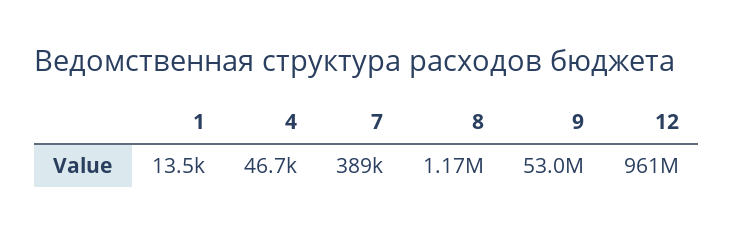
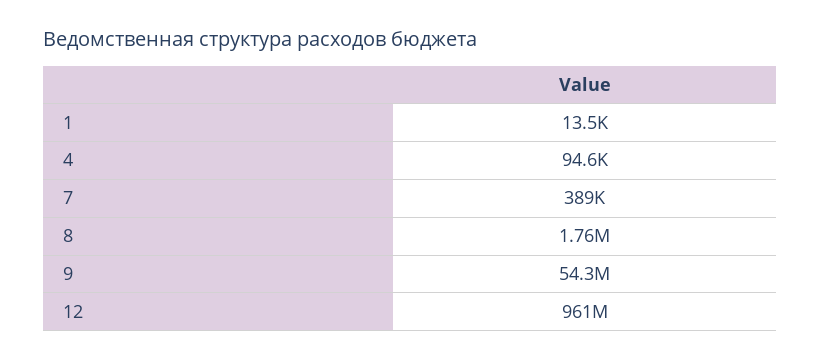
  {
    "1": 13500,
-   "4": 46700,
+   "4": 94600,
    "7": 389000,
-   "8": 1170000,
+   "8": 1760000,
-   "9": 53000000,
+   "9": 54300000,
    "12": 961000000
  }

